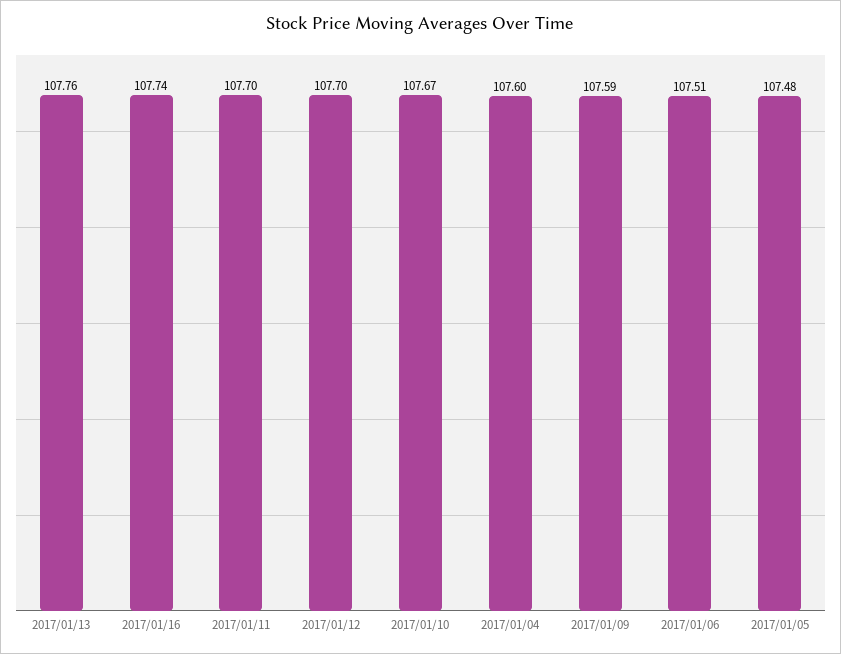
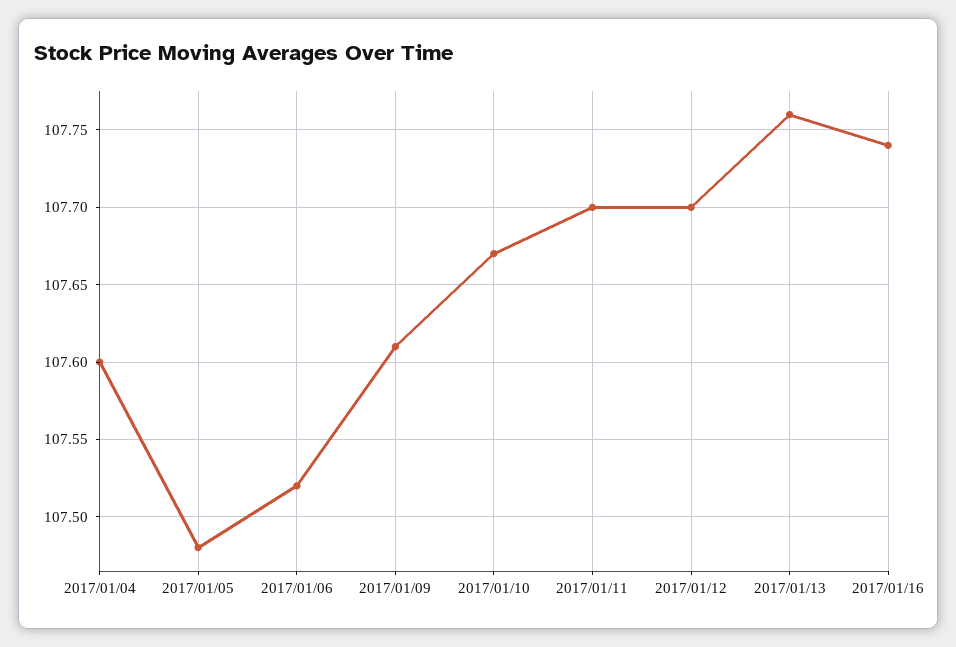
  {
    "2017/01/13": 107.76,
    "2017/01/16": 107.74,
    "2017/01/11": 107.7,
    "2017/01/12": 107.7,
    "2017/01/10": 107.67,
    "2017/01/04": 107.6,
-   "2017/01/09": 107.59,
+   "2017/01/09": 107.61,
-   "2017/01/06": 107.51,
+   "2017/01/06": 107.52,
    "2017/01/05": 107.48
  }

